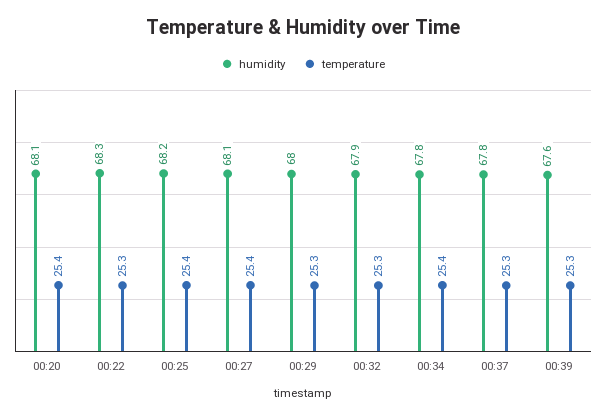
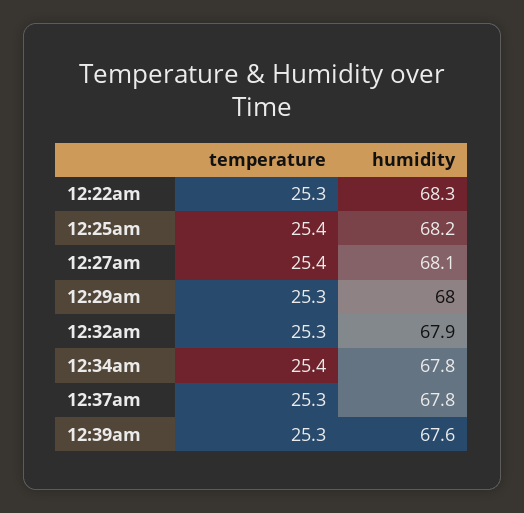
  {
    "humidity": {
-     "00:20": 68.1,
      "00:22": 68.3,
      "00:25": 68.2,
      "00:27": 68.1,
      "00:29": 68,
      "00:32": 67.9,
      "00:34": 67.8,
      "00:37": 67.8,
      "00:39": 67.6
    },
    "temperature": {
-     "00:20": 25.4,
      "00:22": 25.3,
      "00:25": 25.4,
      "00:27": 25.4,
      "00:29": 25.3,
      "00:32": 25.3,
      "00:34": 25.4,
      "00:37": 25.3,
      "00:39": 25.3
    }
  }

